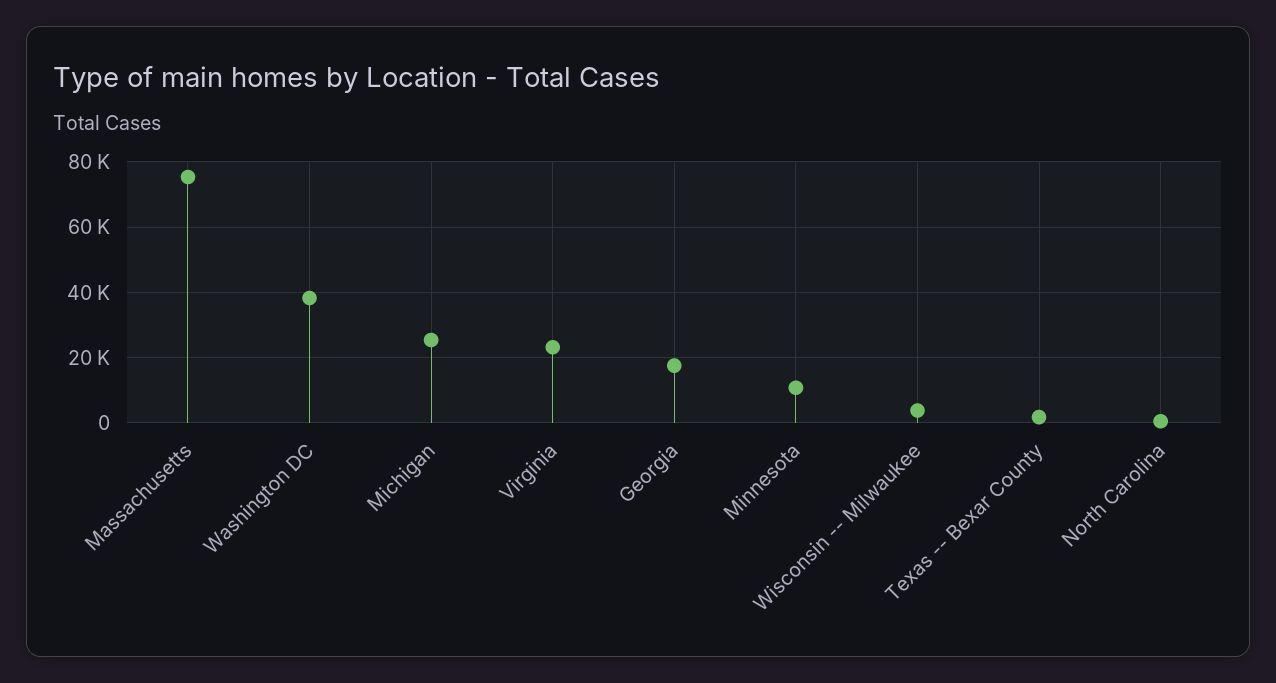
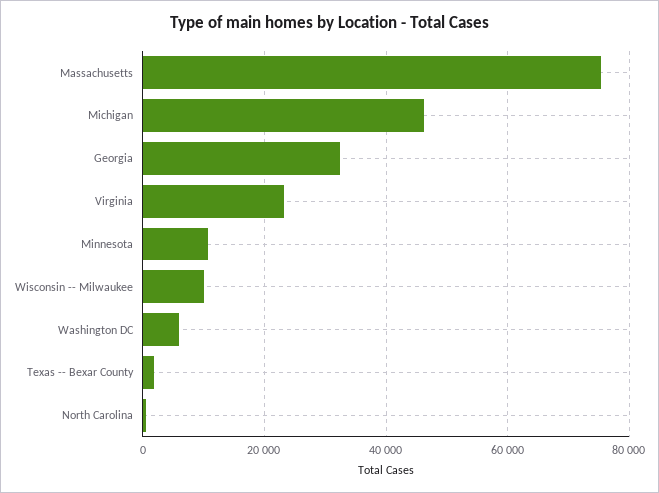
  {
    "Massachusetts": 76000,
-   "Washington DC": 38000,
+   "Washington DC": 6000,
-   "Michigan": 26000,
+   "Michigan": 46000,
    "Virginia": 24000,
-   "Georgia": 18000,
+   "Georgia": 32000,
    "Minnesota": 10000,
-   "Wisconsin -- Milwaukee": 4000,
+   "Wisconsin -- Milwaukee": 10000,
    "Texas -- Bexar County": 2000,
    "North Carolina": 0
  }

